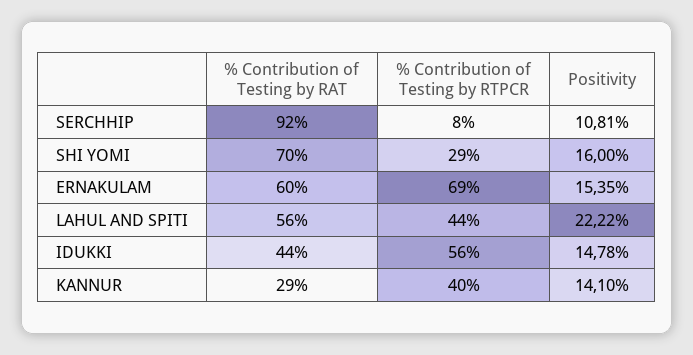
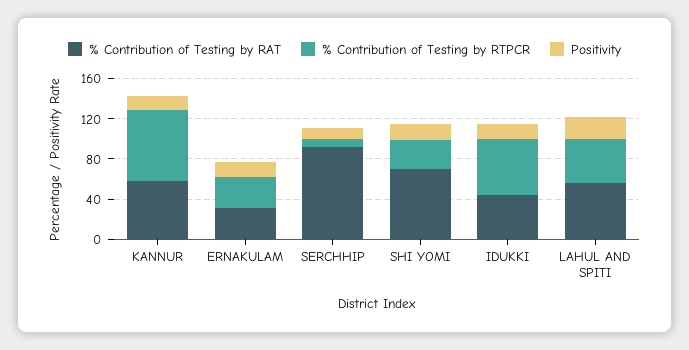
  {
    "% Contribution of Testing by RAT": {
      "SERCHHIP": 92,
      "SHI YOMI": 70,
-     "ERNAKULAM": 60,
+     "ERNAKULAM": 30,
      "LAHUL AND SPITI": 56,
      "IDUKKI": 44,
-     "KANNUR": 29
+     "KANNUR": 60
    },
    "% Contribution of Testing by RTPCR": {
      "SERCHHIP": 8,
      "SHI YOMI": 29,
-     "ERNAKULAM": 69,
+     "ERNAKULAM": 30,
      "LAHUL AND SPITI": 44,
      "IDUKKI": 56,
-     "KANNUR": 40
+     "KANNUR": 70
    },
    "Positivity": {
      "SERCHHIP": 10.81,
      "SHI YOMI": 16,
      "ERNAKULAM": 15.35,
      "LAHUL AND SPITI": 22.22,
      "IDUKKI": 14.78,
      "KANNUR": 14.1
    }
  }

